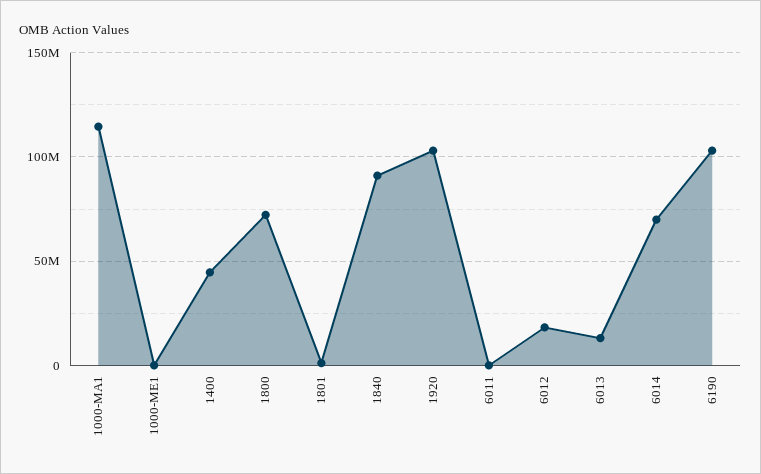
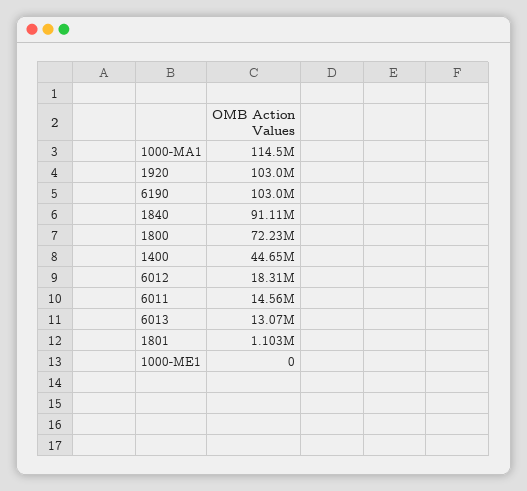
  {
    "1000-MA1": 114500000,
    "1000-ME1": 0,
    "1400": 44650000,
    "1800": 72230000,
    "1801": 1103000,
    "1840": 91110000,
    "1920": 103000000,
-   "6011": 0,
+   "6011": 14560000,
    "6012": 18310000,
    "6013": 13070000,
-   "6014": 70000000,
    "6190": 103000000
  }

